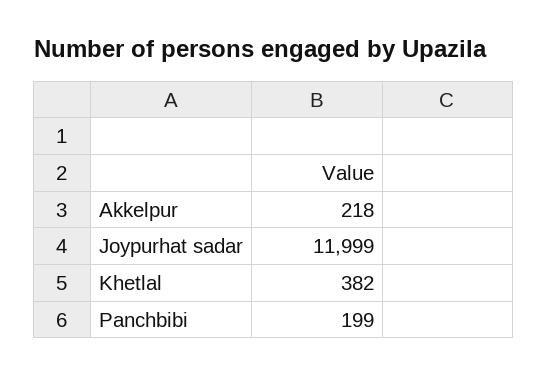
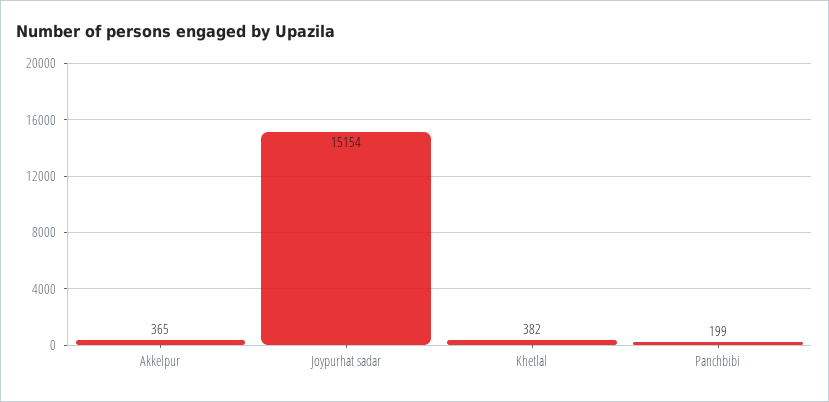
  {
-   "Akkelpur": 218,
+   "Akkelpur": 365,
-   "Joypurhat sadar": 11999,
+   "Joypurhat sadar": 15154,
    "Khetlal": 382,
    "Panchbibi": 199
  }

